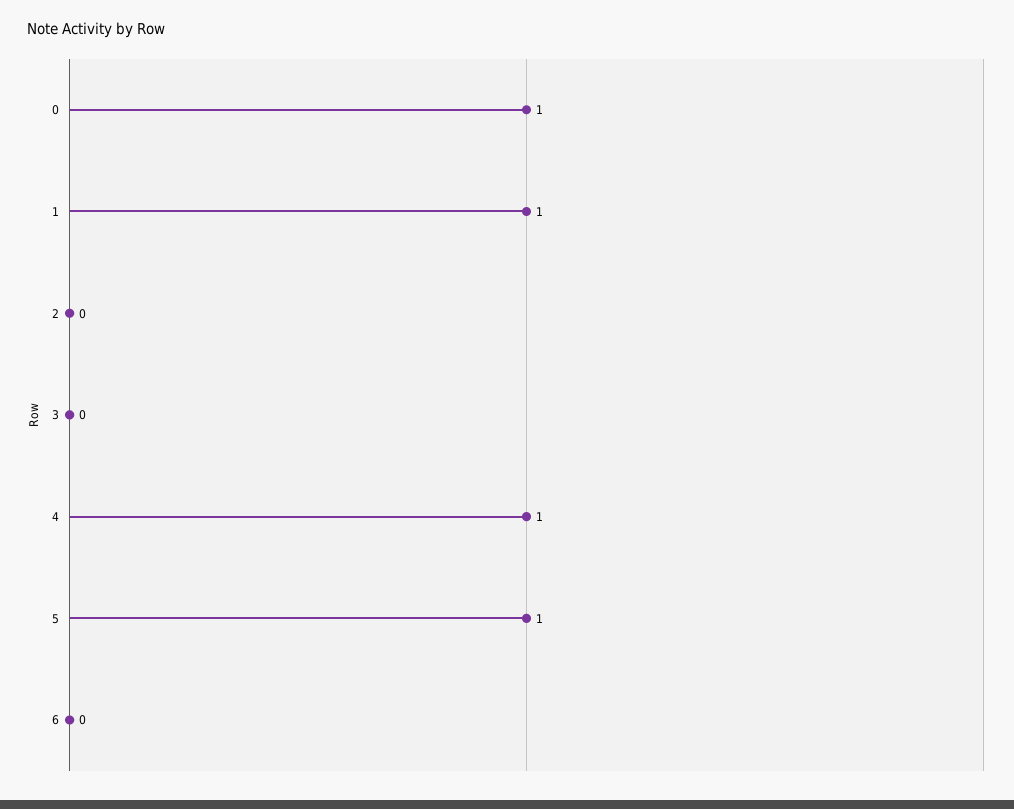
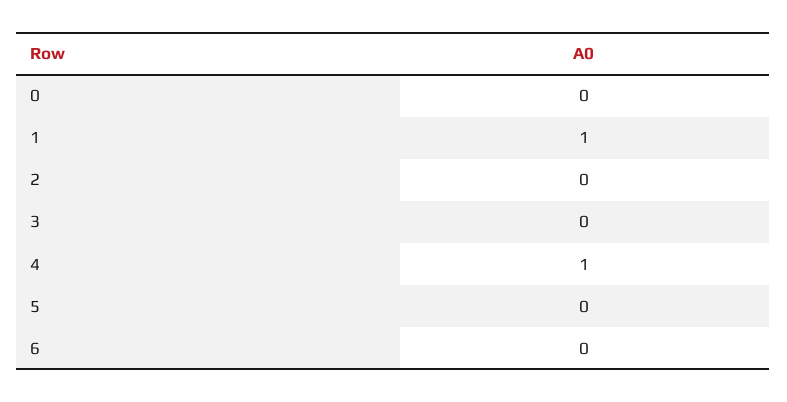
  {
-   "0": 1,
+   "0": 0,
    "1": 1,
    "2": 0,
    "3": 0,
    "4": 1,
-   "5": 1,
+   "5": 0,
    "6": 0
  }

